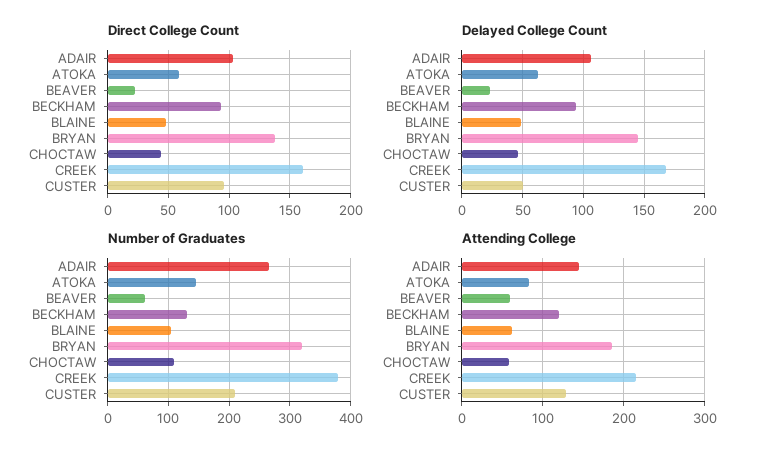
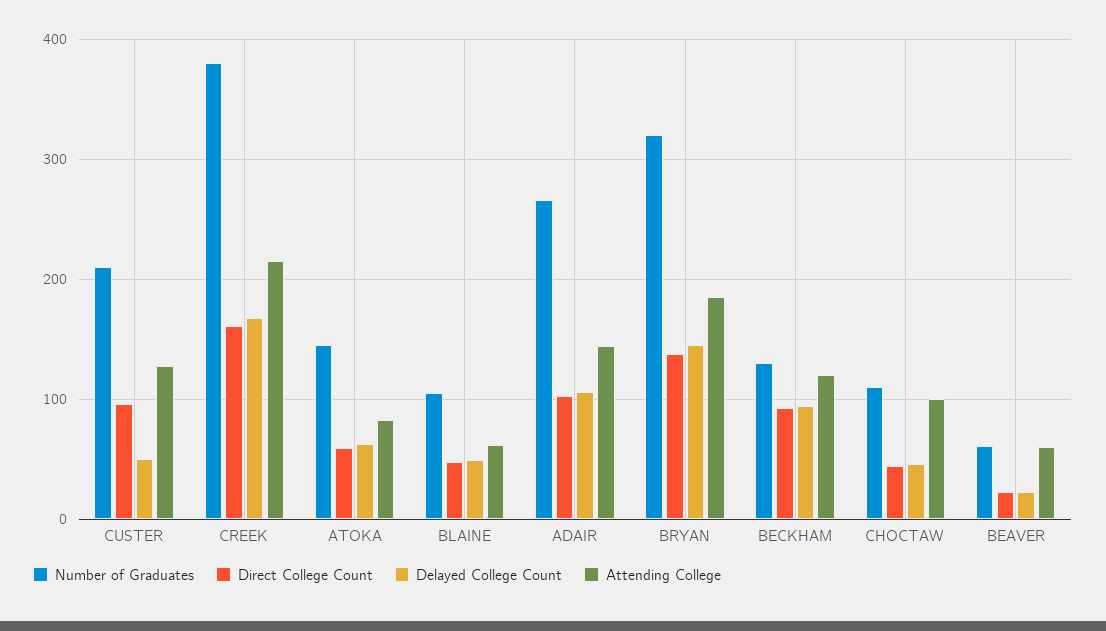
  {
    "Direct College Count": {
      "ADAIR": 105,
      "ATOKA": 60,
      "BEAVER": 25,
      "BECKHAM": 95,
      "BLAINE": 50,
      "BRYAN": 140,
      "CHOCTAW": 45,
      "CREEK": 160,
      "CUSTER": 95
    },
    "Delayed College Count": {
      "ADAIR": 105,
      "ATOKA": 65,
      "BEAVER": 25,
      "BECKHAM": 95,
      "BLAINE": 50,
      "BRYAN": 145,
      "CHOCTAW": 45,
      "CREEK": 170,
      "CUSTER": 50
    },
    "Number of Graduates": {
      "ADAIR": 270,
      "ATOKA": 150,
      "BEAVER": 60,
      "BECKHAM": 130,
      "BLAINE": 110,
      "BRYAN": 320,
      "CHOCTAW": 110,
      "CREEK": 380,
      "CUSTER": 210
    },
    "Attending College": {
      "ADAIR": 140,
      "ATOKA": 80,
      "BEAVER": 60,
      "BECKHAM": 120,
      "BLAINE": 60,
      "BRYAN": 190,
-     "CHOCTAW": 60,
+     "CHOCTAW": 100,
      "CREEK": 220,
      "CUSTER": 130
    }
  }

